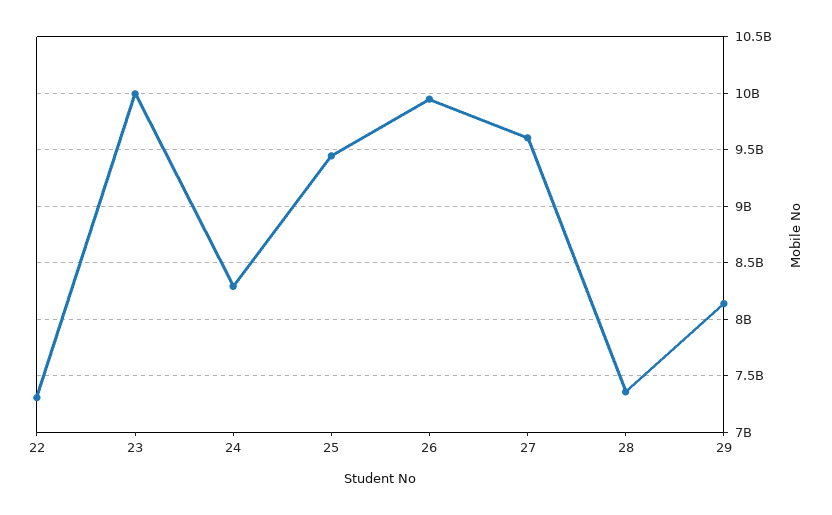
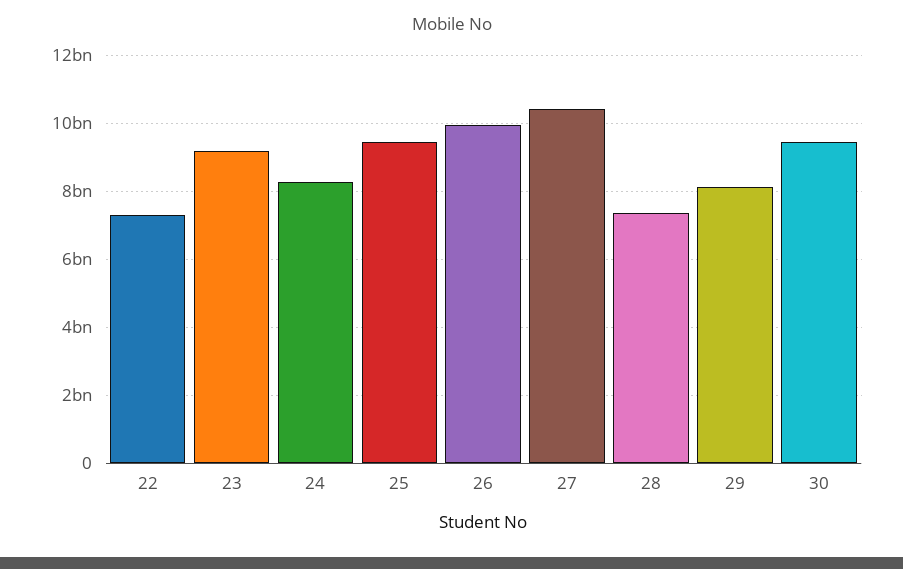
  {
    "22": 7300000000,
-   "23": 10000000000,
+   "23": 9200000000,
    "24": 8300000000,
    "25": 9400000000,
    "26": 9900000000,
-   "27": 9600000000,
+   "27": 10400000000,
    "28": 7400000000,
-   "29": 8100000000
+   "29": 8100000000,
+   "30": 9400000000
  }

